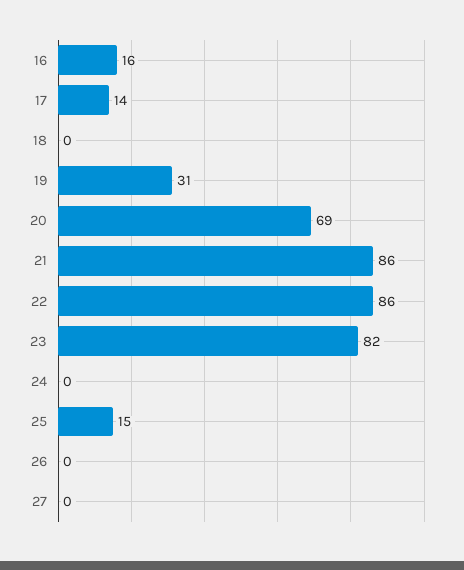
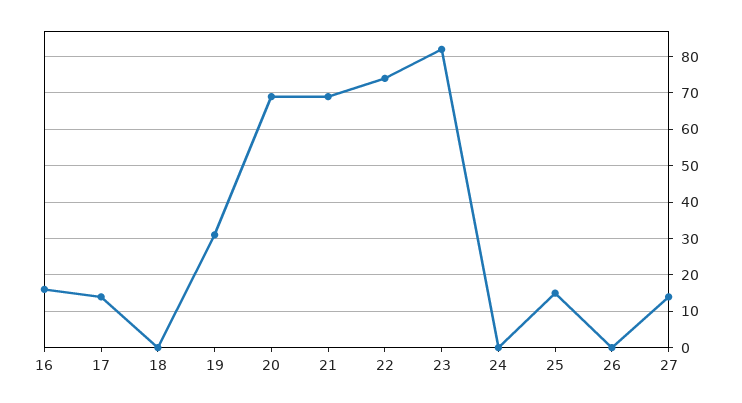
  {
    "16": 16,
    "17": 14,
    "18": 0,
    "19": 31,
    "20": 69,
-   "21": 86,
+   "21": 70,
-   "22": 86,
+   "22": 75,
    "23": 82,
    "24": 0,
    "25": 15,
    "26": 0,
-   "27": 0
+   "27": 15
  }

